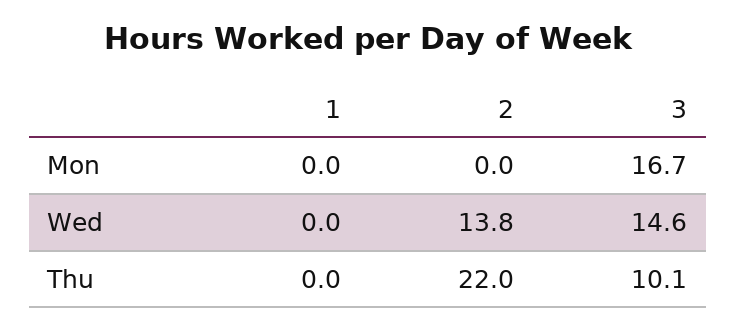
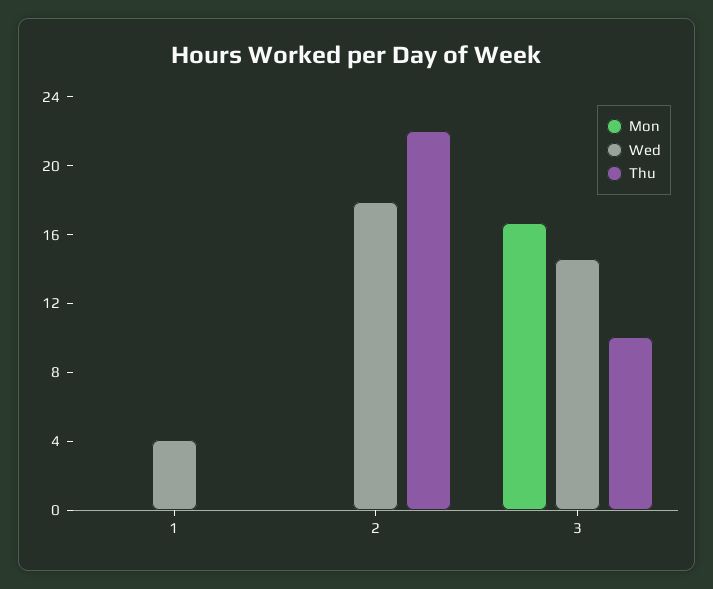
  {
    "Mon": {
      "1": 0,
      "2": 0,
      "3": 16.7
    },
    "Wed": {
-     "1": 0,
+     "1": 4,
-     "2": 13.8,
+     "2": 18,
      "3": 14.6
    },
    "Thu": {
      "1": 0,
      "2": 22,
      "3": 10.1
    }
  }

